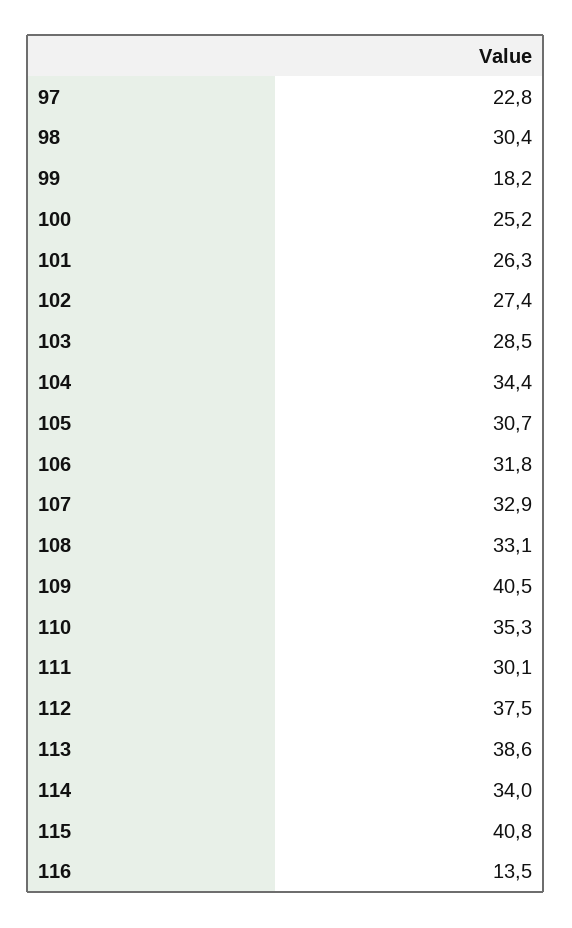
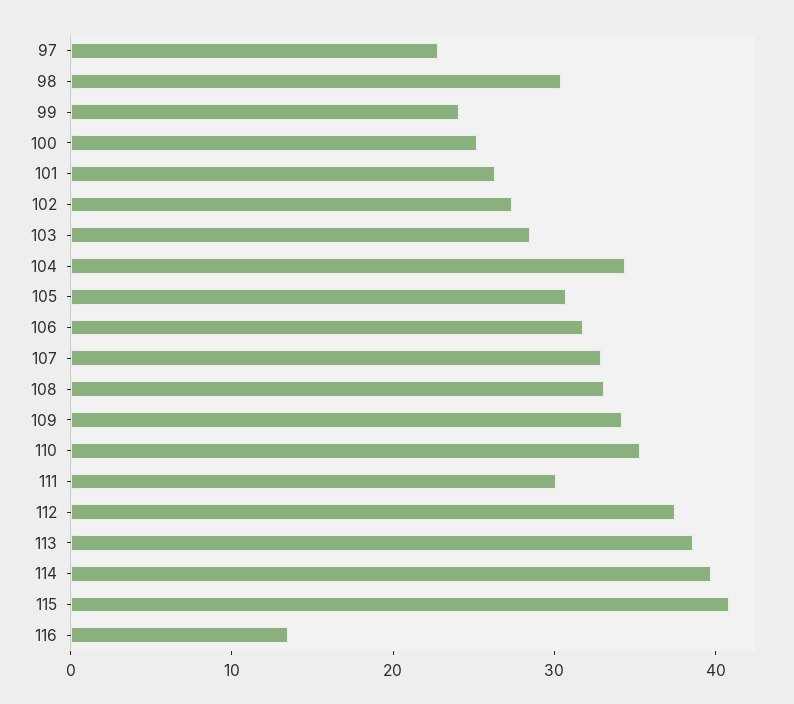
  {
    "97": 22.8,
    "98": 30.4,
-   "99": 18.2,
+   "99": 24,
    "100": 25.2,
    "101": 26.3,
    "102": 27.4,
    "103": 28.5,
    "104": 34.4,
    "105": 30.7,
    "106": 31.8,
    "107": 32.9,
    "108": 33.1,
-   "109": 40.5,
+   "109": 34,
    "110": 35.3,
    "111": 30.1,
    "112": 37.5,
    "113": 38.6,
-   "114": 34,
+   "114": 40,
    "115": 40.8,
    "116": 13.5
  }

